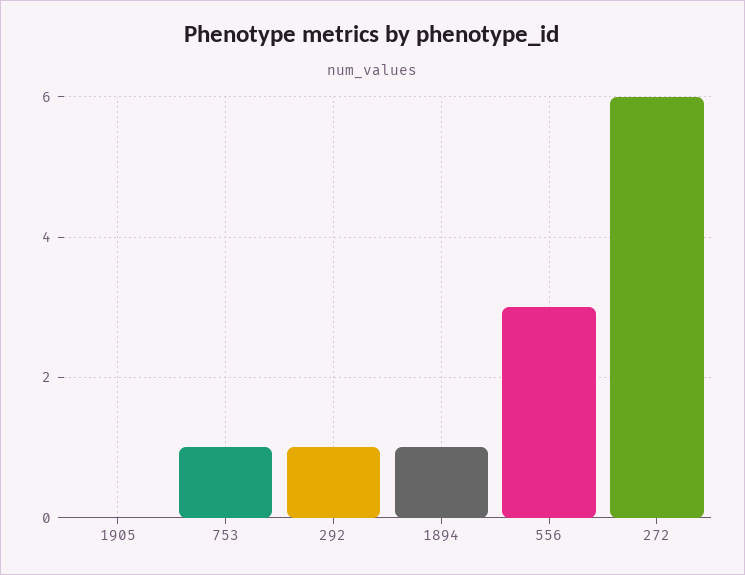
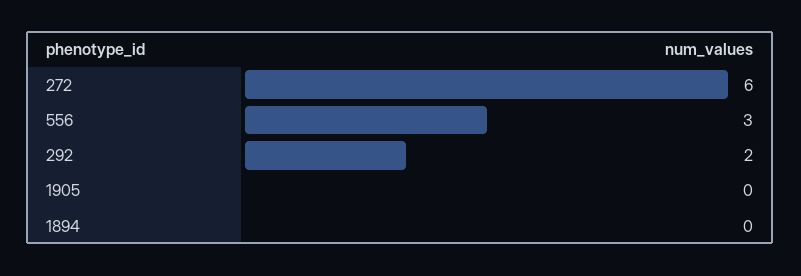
  {
    "1905": 0,
-   "753": 1,
-   "292": 1,
+   "292": 2,
-   "1894": 1,
+   "1894": 0,
    "556": 3,
    "272": 6
  }

